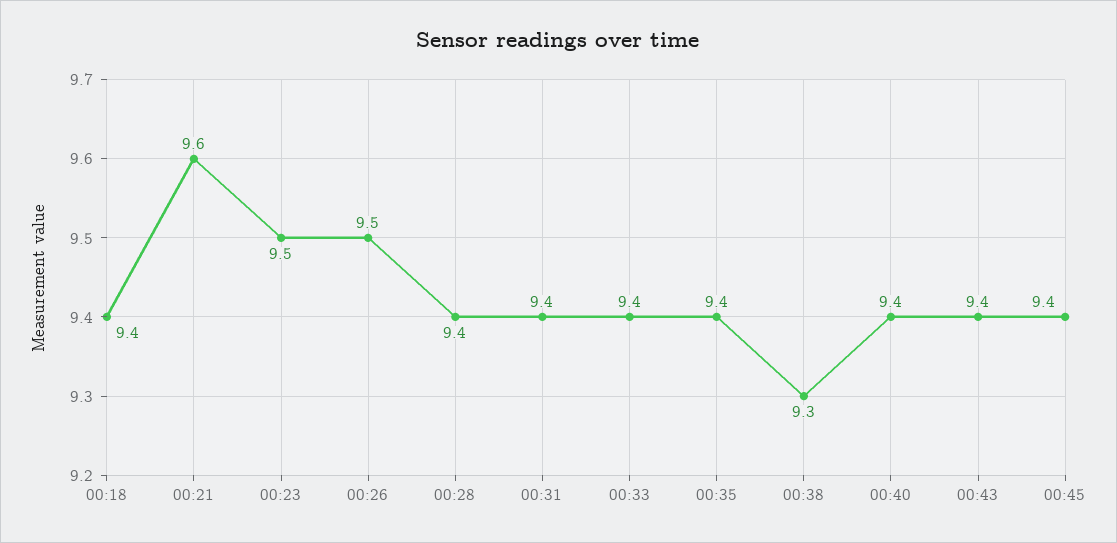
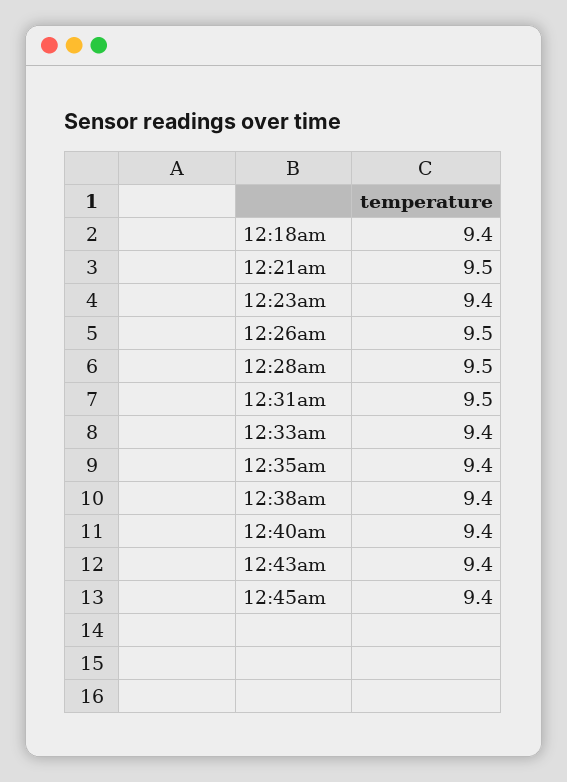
  {
    "00:18": 9.4,
-   "00:21": 9.6,
+   "00:21": 9.5,
-   "00:23": 9.5,
+   "00:23": 9.4,
    "00:26": 9.5,
-   "00:28": 9.4,
+   "00:28": 9.5,
-   "00:31": 9.4,
+   "00:31": 9.5,
    "00:33": 9.4,
    "00:35": 9.4,
-   "00:38": 9.3,
+   "00:38": 9.4,
    "00:40": 9.4,
    "00:43": 9.4,
    "00:45": 9.4
  }

